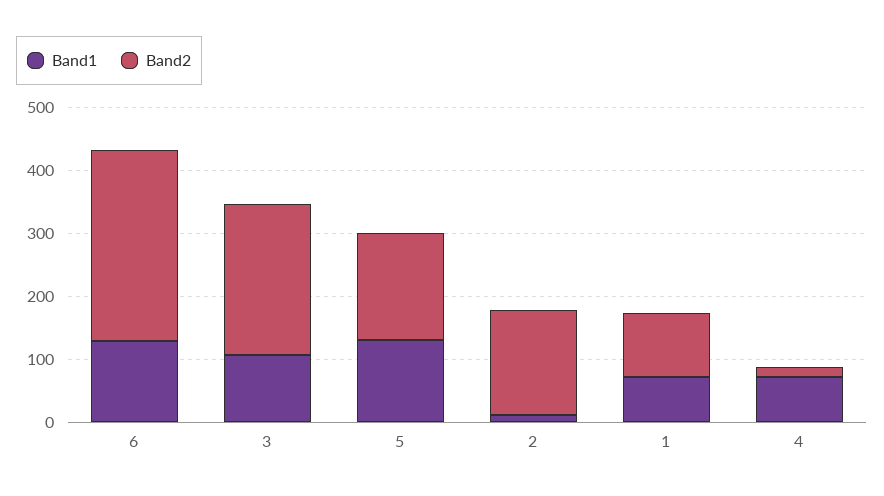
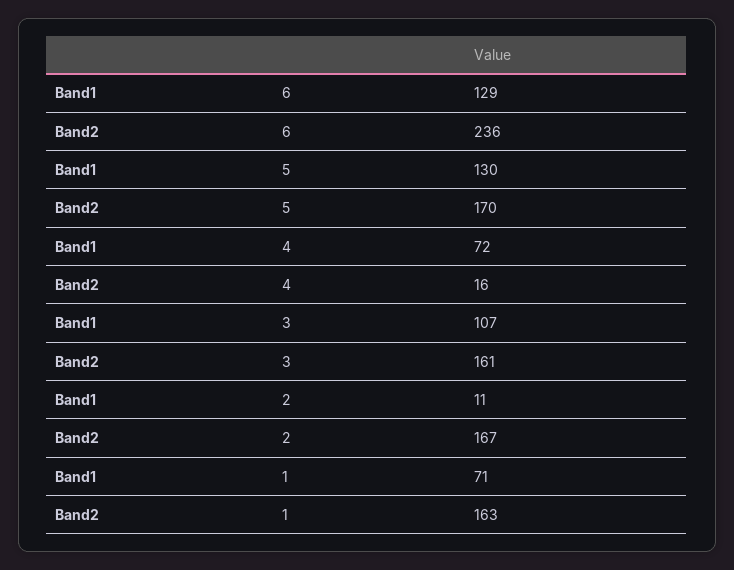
  {
    "Band1": {
      "6": 129,
      "3": 107,
      "5": 130,
      "2": 11,
      "1": 71,
      "4": 72
    },
    "Band2": {
-     "6": 300,
+     "6": 236,
-     "3": 240,
+     "3": 161,
      "5": 170,
      "2": 167,
-     "1": 100,
+     "1": 163,
      "4": 16
    }
  }

